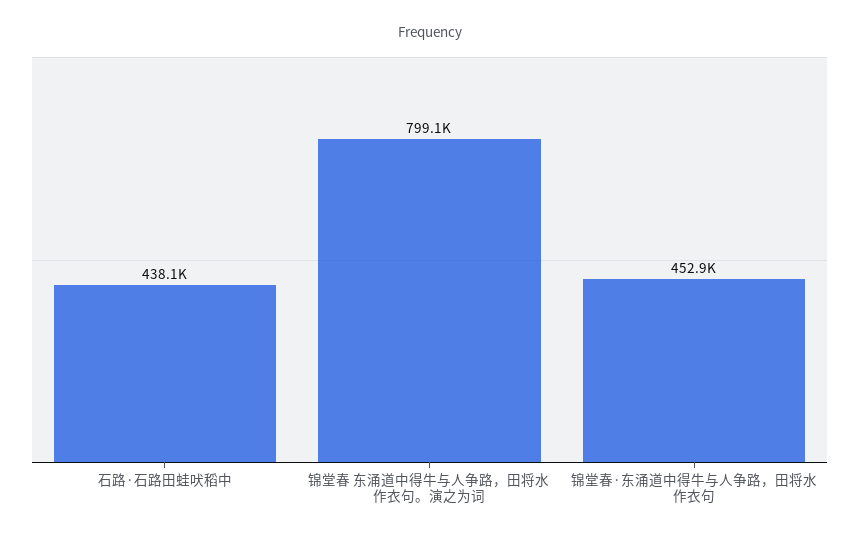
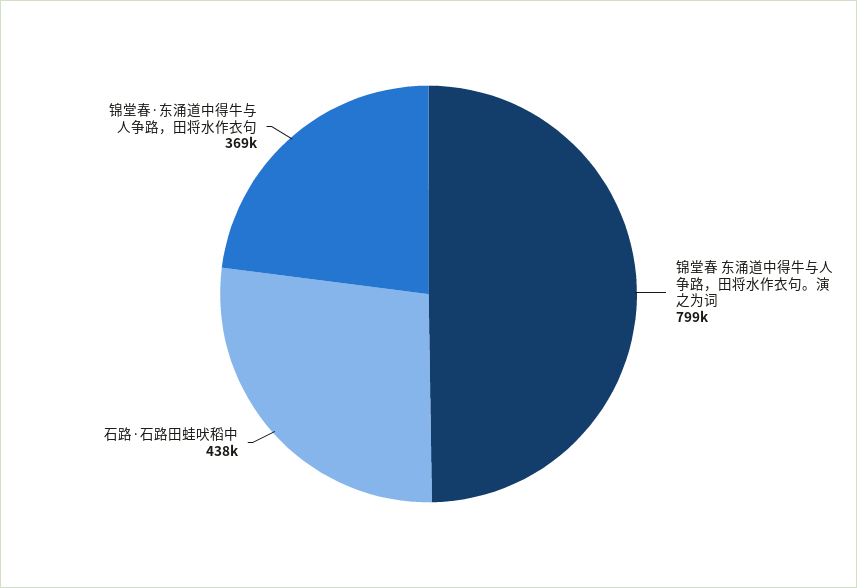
  {
    "石路·石路田蛙吠稻中": 438100,
    "锦堂春 东涌道中得牛与人争路，田将水作衣句。演之为词": 799100,
-   "锦堂春·东涌道中得牛与人争路，田将水作衣句": 452900
+   "锦堂春·东涌道中得牛与人争路，田将水作衣句": 369000
  }

